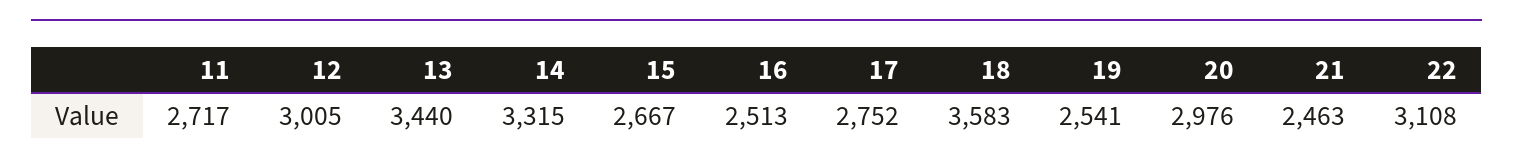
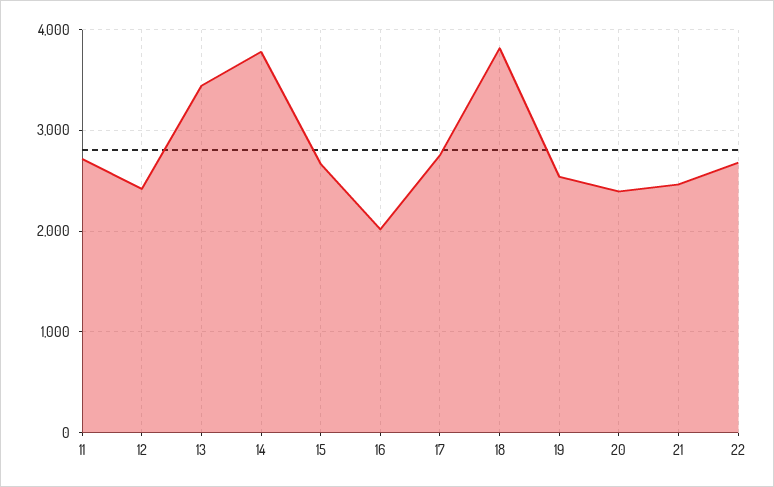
  {
    "11": 2717,
-   "12": 3005,
+   "12": 2400,
    "13": 3440,
-   "14": 3315,
+   "14": 3800,
    "15": 2667,
-   "16": 2513,
+   "16": 2000,
    "17": 2752,
-   "18": 3583,
+   "18": 3800,
    "19": 2541,
-   "20": 2976,
+   "20": 2400,
    "21": 2463,
-   "22": 3108
+   "22": 2700
  }

